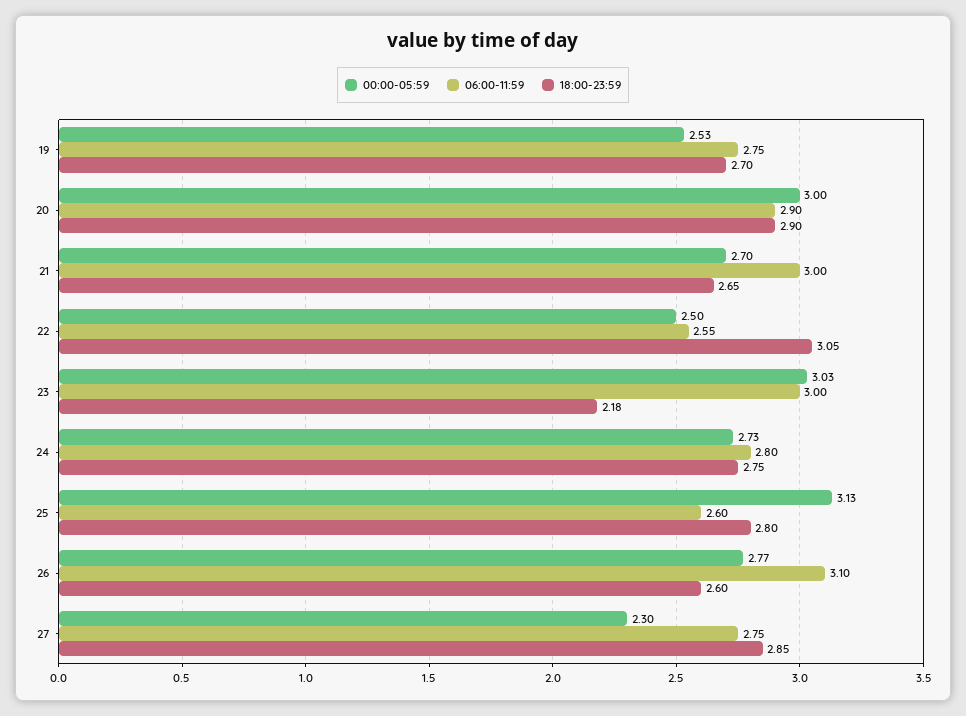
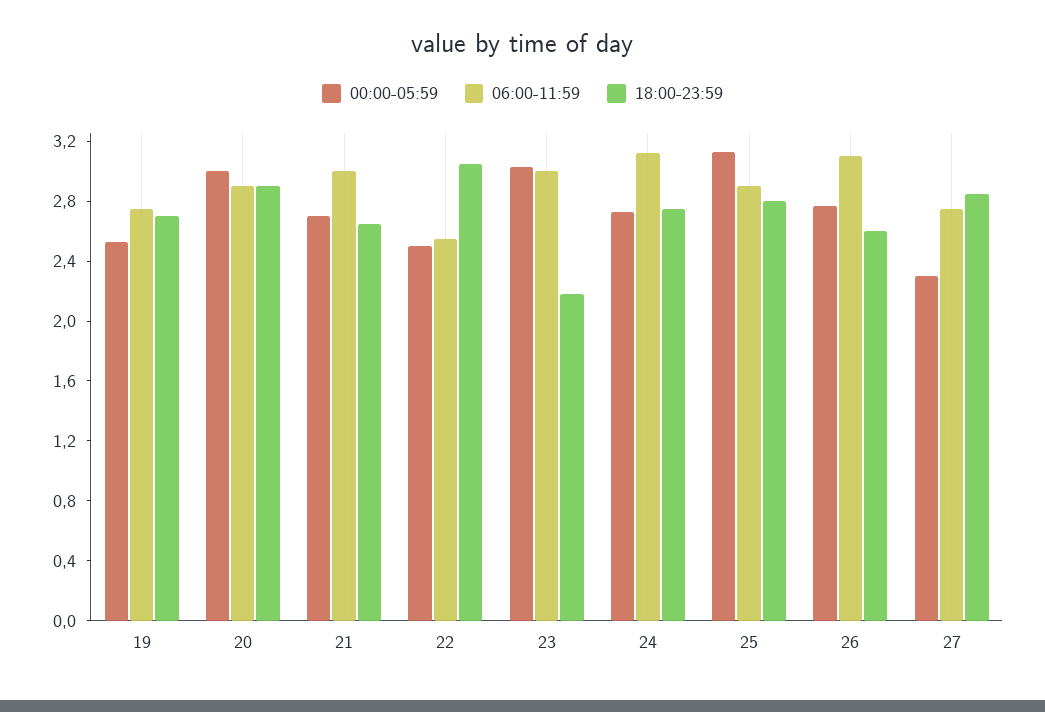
  {
    "00:00-05:59": {
      "19": 2.53,
      "20": 3,
      "21": 2.7,
      "22": 2.5,
      "23": 3.03,
      "24": 2.73,
      "25": 3.13,
      "26": 2.77,
      "27": 2.3
    },
    "06:00-11:59": {
      "19": 2.75,
      "20": 2.9,
      "21": 3,
      "22": 2.55,
      "23": 3,
-     "24": 2.8,
+     "24": 3.1,
-     "25": 2.6,
+     "25": 2.9,
      "26": 3.1,
      "27": 2.75
    },
    "18:00-23:59": {
      "19": 2.7,
      "20": 2.9,
      "21": 2.65,
      "22": 3.05,
      "23": 2.18,
      "24": 2.75,
      "25": 2.8,
      "26": 2.6,
      "27": 2.85
    }
  }

